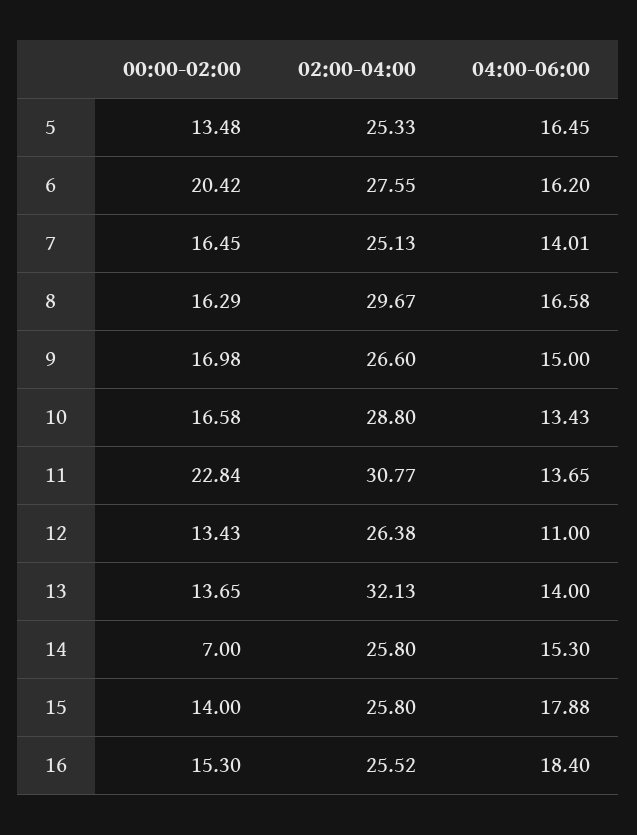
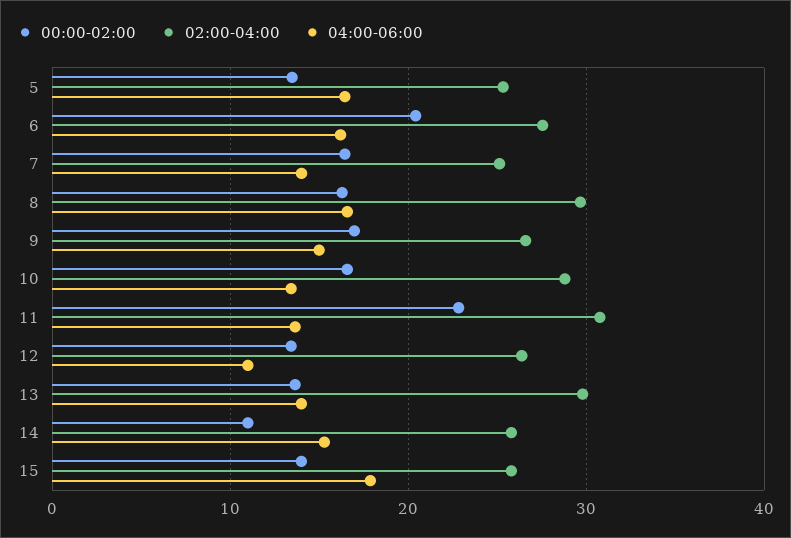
  {
    "00:00-02:00": {
      "5": 13.48,
      "6": 20.42,
      "7": 16.45,
      "8": 16.29,
      "9": 16.98,
      "10": 16.58,
      "11": 22.84,
      "12": 13.43,
      "13": 13.65,
-     "14": 7,
+     "14": 11,
-     "15": 14,
+     "15": 14
-     "16": 15.3
    },
    "02:00-04:00": {
      "5": 25.33,
      "6": 27.55,
      "7": 25.13,
      "8": 29.67,
      "9": 26.6,
      "10": 28.8,
      "11": 30.77,
      "12": 26.38,
-     "13": 32.13,
+     "13": 30,
      "14": 25.8,
-     "15": 25.8,
+     "15": 25.8
-     "16": 25.52
    },
    "04:00-06:00": {
      "5": 16.45,
      "6": 16.2,
      "7": 14.01,
      "8": 16.58,
      "9": 15,
      "10": 13.43,
      "11": 13.65,
      "12": 11,
      "13": 14,
      "14": 15.3,
-     "15": 17.88,
+     "15": 17.88
-     "16": 18.4
    }
  }

